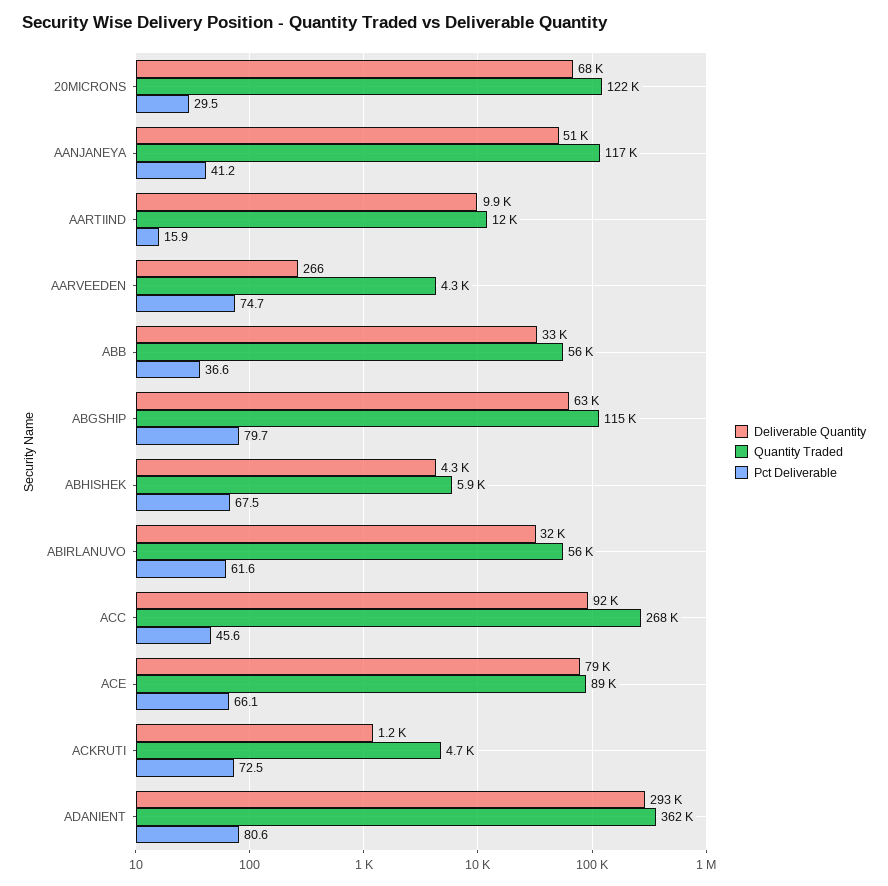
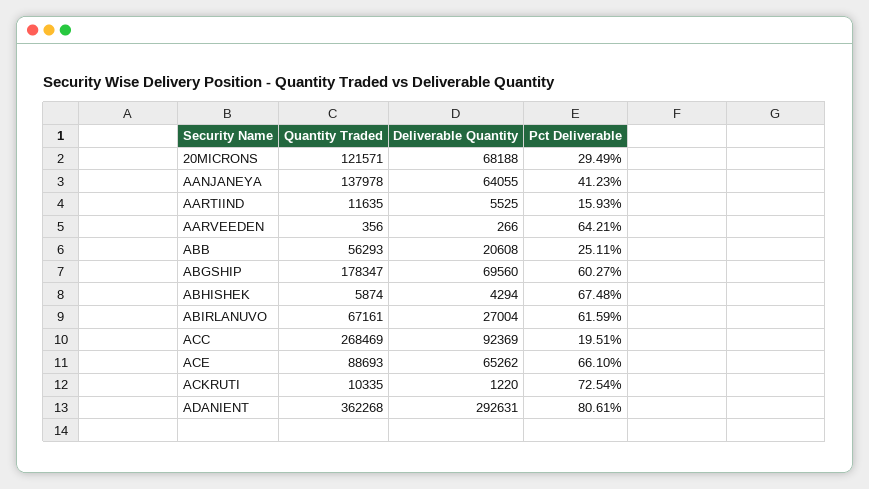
  {
    "Deliverable Quantity": {
      "20MICRONS": 68188,
-     "AANJANEYA": 51000,
+     "AANJANEYA": 64055,
-     "AARTIIND": 9900,
+     "AARTIIND": 5525,
      "AARVEEDEN": 266,
-     "ABB": 33000,
+     "ABB": 20608,
-     "ABGSHIP": 63000,
+     "ABGSHIP": 69560,
      "ABHISHEK": 4294,
-     "ABIRLANUVO": 32000,
+     "ABIRLANUVO": 27004,
      "ACC": 92369,
-     "ACE": 79000,
+     "ACE": 65262,
      "ACKRUTI": 1220,
      "ADANIENT": 292631
    },
    "Quantity Traded": {
      "20MICRONS": 121571,
-     "AANJANEYA": 117000,
+     "AANJANEYA": 137978,
      "AARTIIND": 11635,
-     "AARVEEDEN": 4300,
+     "AARVEEDEN": 356,
      "ABB": 56293,
-     "ABGSHIP": 115000,
+     "ABGSHIP": 178347,
      "ABHISHEK": 5874,
-     "ABIRLANUVO": 56000,
+     "ABIRLANUVO": 67161,
      "ACC": 268469,
      "ACE": 88693,
-     "ACKRUTI": 4700,
+     "ACKRUTI": 10335,
      "ADANIENT": 362268
    },
    "Pct Deliverable": {
      "20MICRONS": 29.49,
      "AANJANEYA": 41.23,
      "AARTIIND": 15.93,
-     "AARVEEDEN": 74.7,
+     "AARVEEDEN": 64.21,
-     "ABB": 36.6,
+     "ABB": 25.11,
-     "ABGSHIP": 79.7,
+     "ABGSHIP": 60.27,
      "ABHISHEK": 67.48,
      "ABIRLANUVO": 61.59,
-     "ACC": 45.6,
+     "ACC": 19.51,
      "ACE": 66.1,
      "ACKRUTI": 72.54,
      "ADANIENT": 80.61
    }
  }

